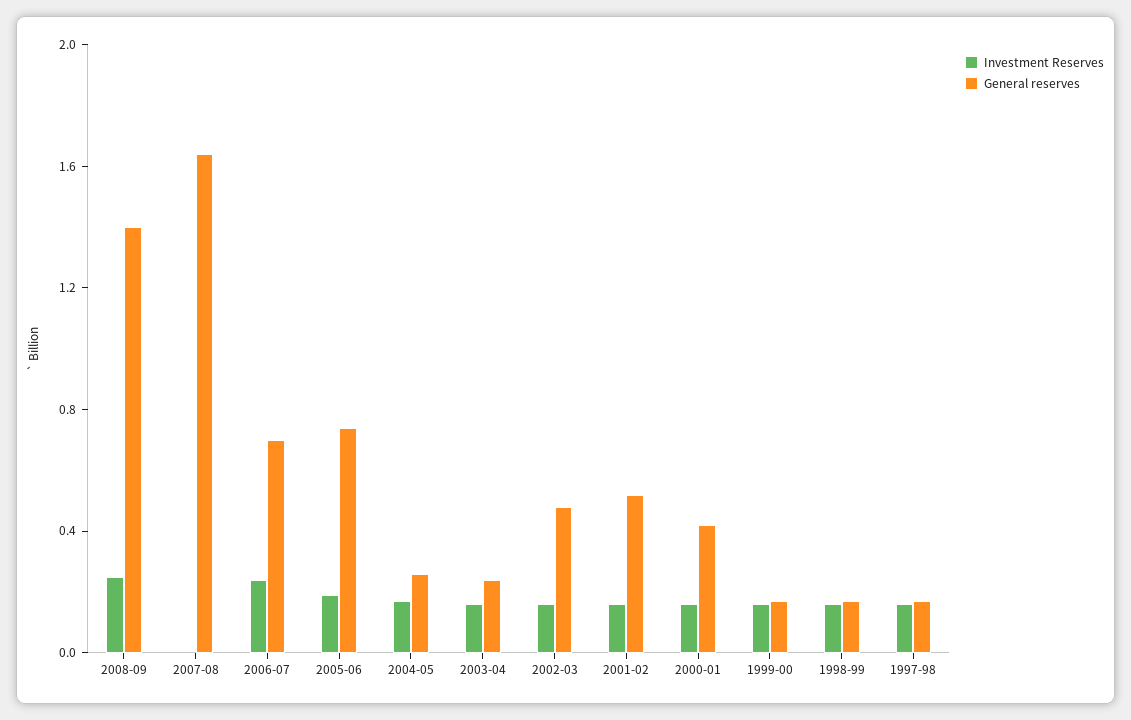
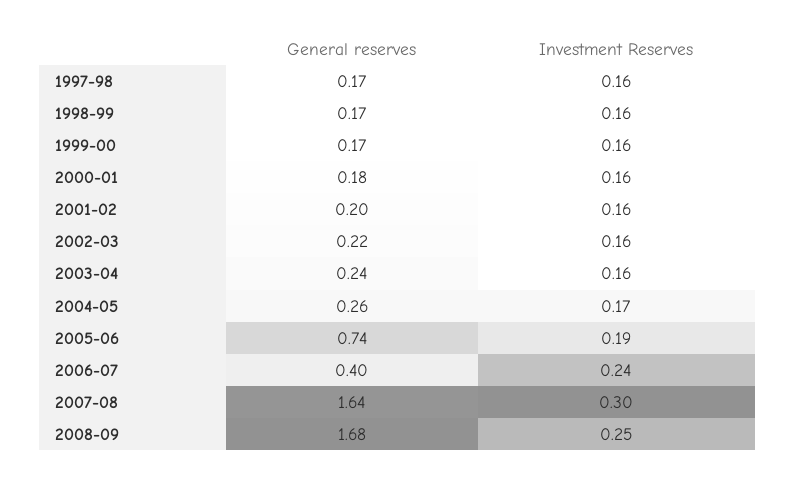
  {
    "Investment Reserves": {
      "2008-09": 0.25,
-     "2007-08": 0,
+     "2007-08": 0.3,
      "2006-07": 0.24,
      "2005-06": 0.19,
      "2004-05": 0.17,
      "2003-04": 0.16,
      "2002-03": 0.16,
      "2001-02": 0.16,
      "2000-01": 0.16,
      "1999-00": 0.16,
      "1998-99": 0.16,
      "1997-98": 0.16
    },
    "General reserves": {
-     "2008-09": 1.4,
+     "2008-09": 1.68,
      "2007-08": 1.64,
-     "2006-07": 0.7,
+     "2006-07": 0.4,
      "2005-06": 0.74,
      "2004-05": 0.26,
      "2003-04": 0.24,
-     "2002-03": 0.5,
+     "2002-03": 0.22,
-     "2001-02": 0.5,
+     "2001-02": 0.2,
-     "2000-01": 0.4,
+     "2000-01": 0.18,
      "1999-00": 0.17,
      "1998-99": 0.17,
      "1997-98": 0.17
    }
  }

